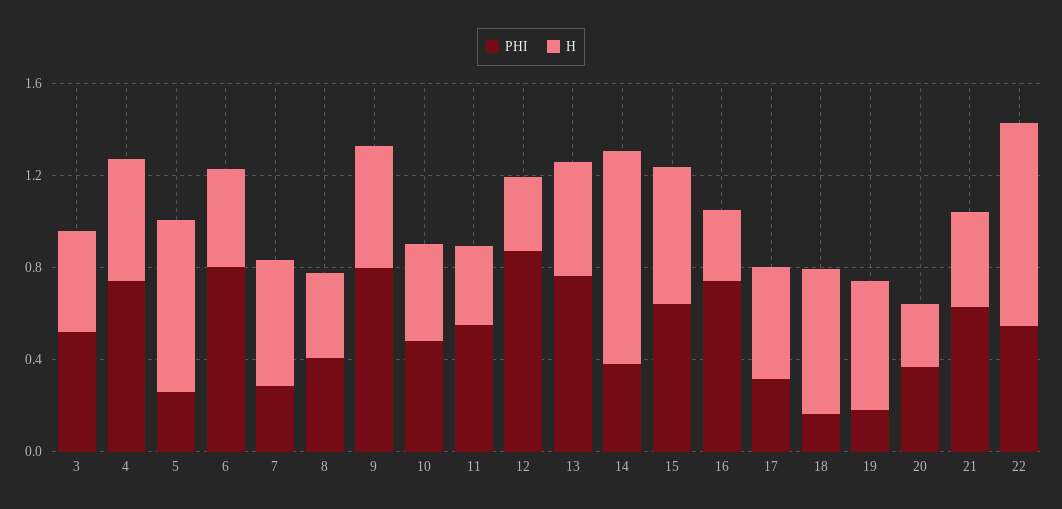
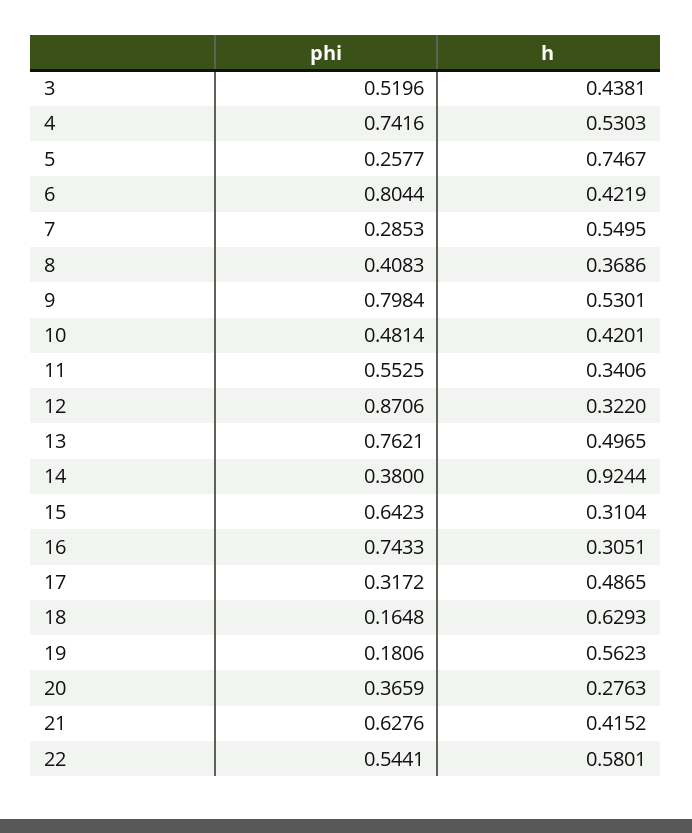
  {
    "PHI": {
      "3": 0.5196,
      "4": 0.7416,
      "5": 0.2577,
      "6": 0.8044,
      "7": 0.2853,
      "8": 0.4083,
      "9": 0.7984,
      "10": 0.4814,
      "11": 0.5525,
      "12": 0.8706,
      "13": 0.7621,
      "14": 0.38,
      "15": 0.6423,
      "16": 0.7433,
      "17": 0.3172,
      "18": 0.1648,
      "19": 0.1806,
      "20": 0.3659,
      "21": 0.6276,
      "22": 0.5441
    },
    "H": {
      "3": 0.4381,
      "4": 0.5303,
      "5": 0.7467,
      "6": 0.4219,
      "7": 0.5495,
      "8": 0.3686,
      "9": 0.5301,
      "10": 0.4201,
      "11": 0.3406,
      "12": 0.322,
      "13": 0.4965,
      "14": 0.9244,
-     "15": 0.6,
+     "15": 0.3104,
      "16": 0.3051,
      "17": 0.4865,
      "18": 0.6293,
      "19": 0.5623,
      "20": 0.2763,
      "21": 0.4152,
-     "22": 0.9
+     "22": 0.5801
    }
  }

